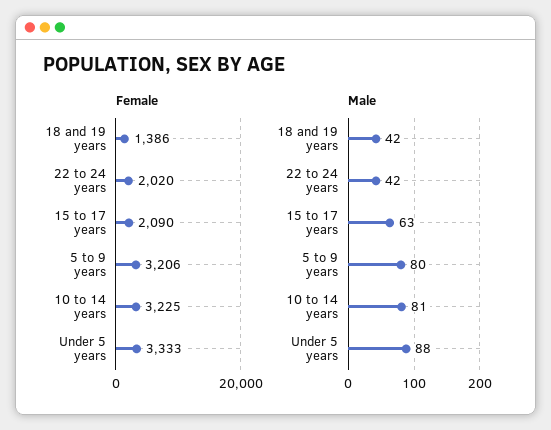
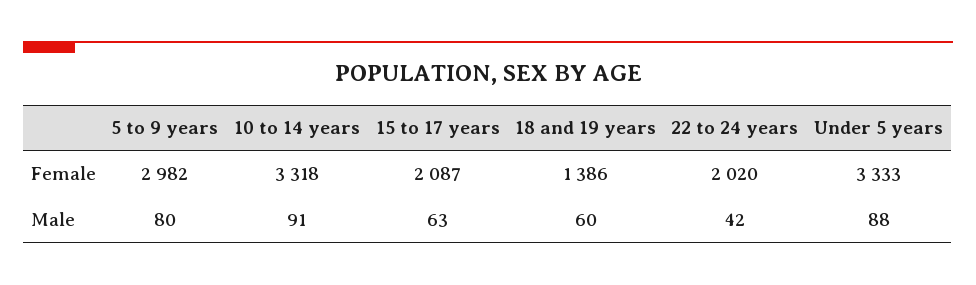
  {
    "Female": {
      "18 and 19 years": 1386,
      "22 to 24 years": 2020,
-     "15 to 17 years": 2090,
+     "15 to 17 years": 2087,
-     "5 to 9 years": 3206,
+     "5 to 9 years": 2982,
-     "10 to 14 years": 3225,
+     "10 to 14 years": 3318,
      "Under 5 years": 3333
    },
    "Male": {
-     "18 and 19 years": 42,
+     "18 and 19 years": 60,
      "22 to 24 years": 42,
      "15 to 17 years": 63,
      "5 to 9 years": 80,
-     "10 to 14 years": 81,
+     "10 to 14 years": 91,
      "Under 5 years": 88
    }
  }

